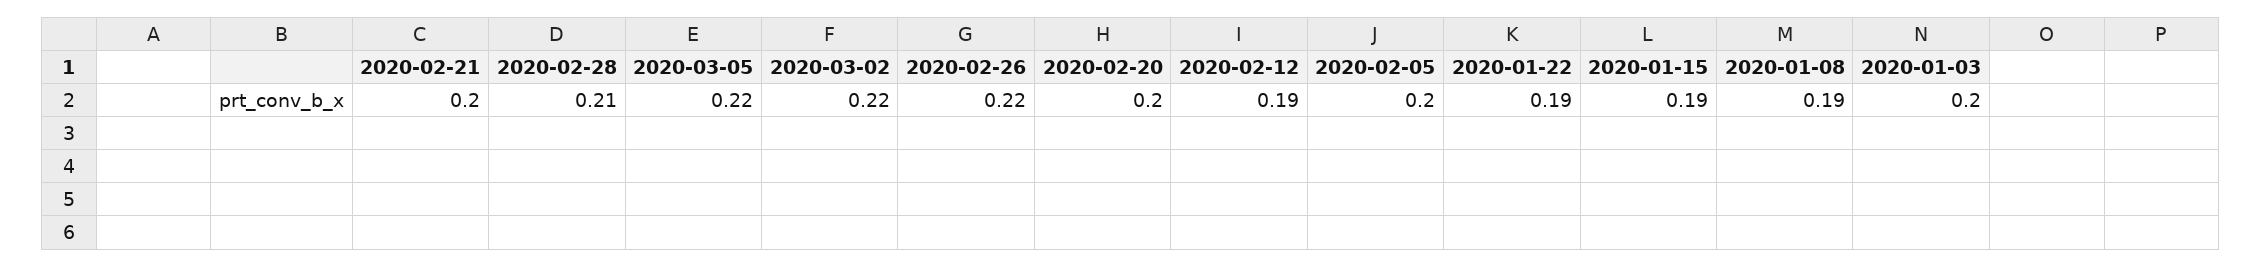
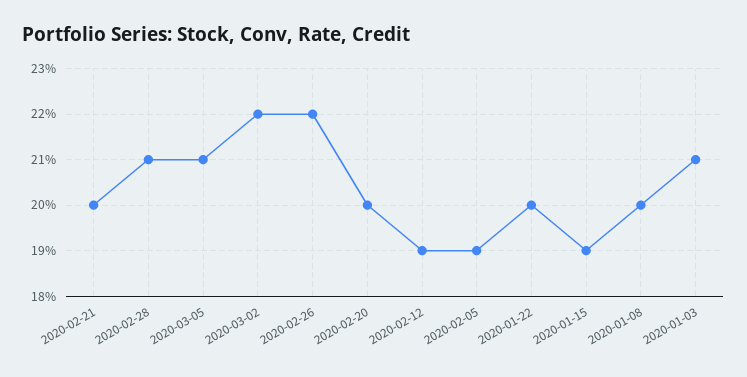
  {
    "2020-02-21": 0.2,
    "2020-02-28": 0.21,
-   "2020-03-05": 0.22,
+   "2020-03-05": 0.21,
    "2020-03-02": 0.22,
    "2020-02-26": 0.22,
    "2020-02-20": 0.2,
    "2020-02-12": 0.19,
-   "2020-02-05": 0.2,
+   "2020-02-05": 0.19,
-   "2020-01-22": 0.19,
+   "2020-01-22": 0.2,
    "2020-01-15": 0.19,
-   "2020-01-08": 0.19,
+   "2020-01-08": 0.2,
-   "2020-01-03": 0.2
+   "2020-01-03": 0.21
  }

